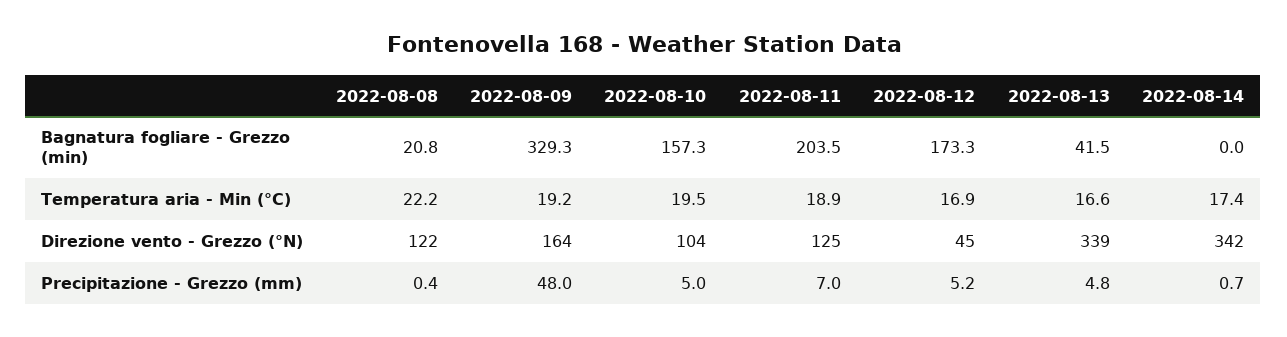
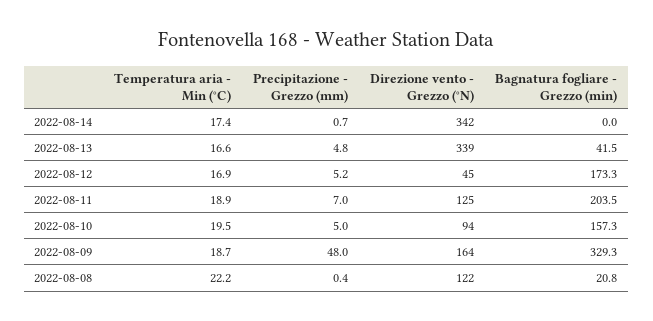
  {
    "2022-08-08": {
      "Bagnatura fogliare - Grezzo (min)": 20.8,
      "Temperatura aria - Min (°C)": 22.2,
      "Direzione vento - Grezzo (°N)": 122,
      "Precipitazione - Grezzo (mm)": 0.4
    },
    "2022-08-09": {
      "Bagnatura fogliare - Grezzo (min)": 329.3,
-     "Temperatura aria - Min (°C)": 19.2,
+     "Temperatura aria - Min (°C)": 18.7,
      "Direzione vento - Grezzo (°N)": 164,
      "Precipitazione - Grezzo (mm)": 48
    },
    "2022-08-10": {
      "Bagnatura fogliare - Grezzo (min)": 157.3,
      "Temperatura aria - Min (°C)": 19.5,
-     "Direzione vento - Grezzo (°N)": 104,
+     "Direzione vento - Grezzo (°N)": 94,
      "Precipitazione - Grezzo (mm)": 5
    },
    "2022-08-11": {
      "Bagnatura fogliare - Grezzo (min)": 203.5,
      "Temperatura aria - Min (°C)": 18.9,
      "Direzione vento - Grezzo (°N)": 125,
      "Precipitazione - Grezzo (mm)": 7
    },
    "2022-08-12": {
      "Bagnatura fogliare - Grezzo (min)": 173.3,
      "Temperatura aria - Min (°C)": 16.9,
      "Direzione vento - Grezzo (°N)": 45,
      "Precipitazione - Grezzo (mm)": 5.2
    },
    "2022-08-13": {
      "Bagnatura fogliare - Grezzo (min)": 41.5,
      "Temperatura aria - Min (°C)": 16.6,
      "Direzione vento - Grezzo (°N)": 339,
      "Precipitazione - Grezzo (mm)": 4.8
    },
    "2022-08-14": {
      "Bagnatura fogliare - Grezzo (min)": 0,
      "Temperatura aria - Min (°C)": 17.4,
      "Direzione vento - Grezzo (°N)": 342,
      "Precipitazione - Grezzo (mm)": 0.7
    }
  }

